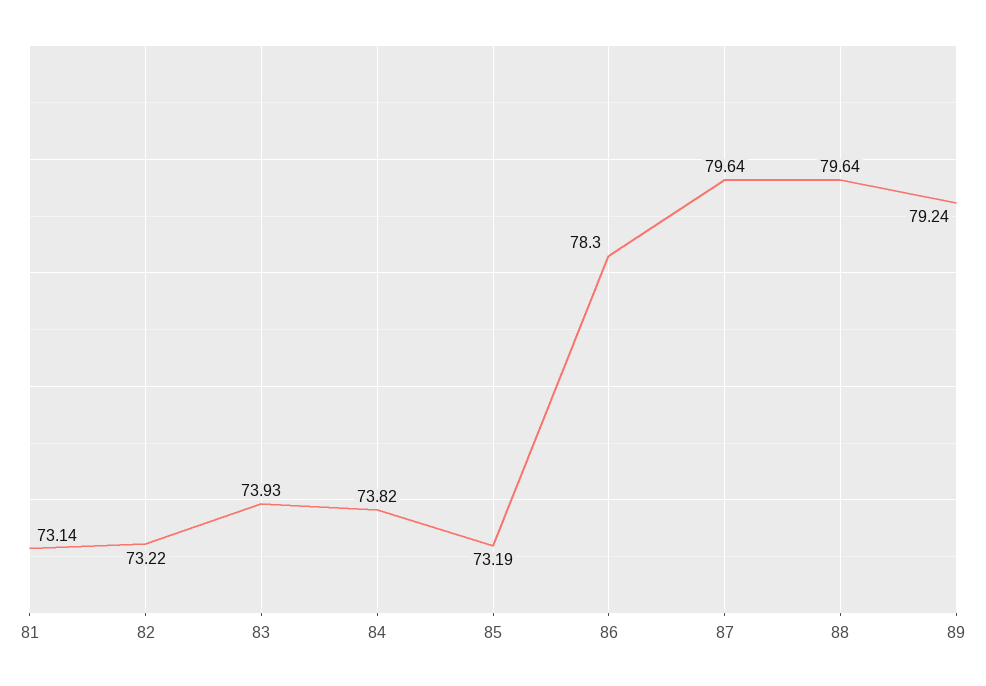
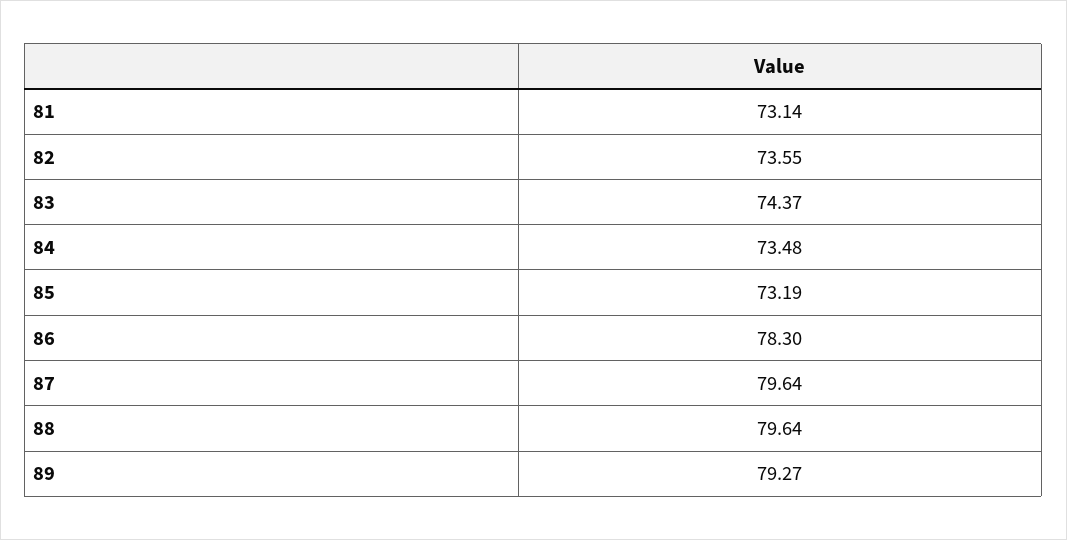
  {
    "81": 73.14,
-   "82": 73.22,
+   "82": 73.55,
-   "83": 73.93,
+   "83": 74.37,
-   "84": 73.82,
+   "84": 73.48,
    "85": 73.19,
    "86": 78.3,
    "87": 79.64,
    "88": 79.64,
-   "89": 79.24
+   "89": 79.27
  }

